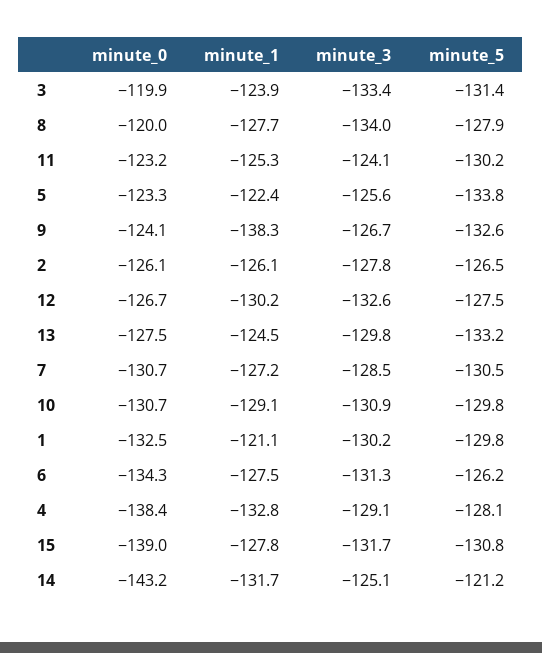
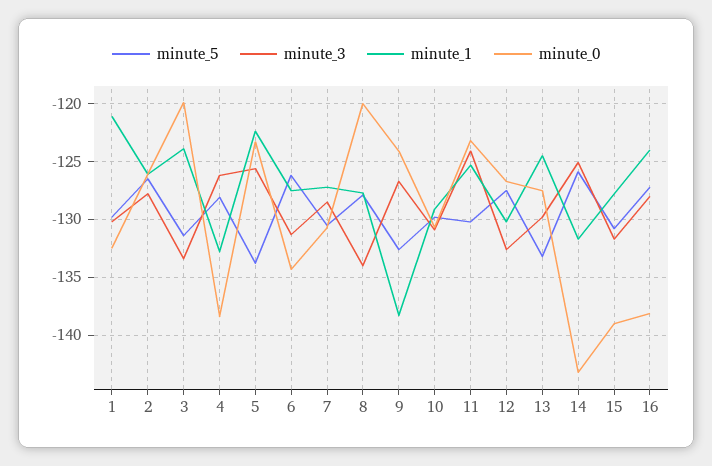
  {
    "minute_0": {
      "3": -119.9,
      "8": -120,
      "11": -123.2,
      "5": -123.3,
      "9": -124.1,
      "2": -126.1,
      "12": -126.7,
      "13": -127.5,
      "7": -130.7,
      "10": -130.7,
      "1": -132.5,
      "6": -134.3,
      "4": -138.4,
      "15": -139,
-     "14": -143.2
+     "14": -143.2,
+     "16": -138
    },
    "minute_1": {
      "3": -123.9,
      "8": -127.7,
      "11": -125.3,
      "5": -122.4,
      "9": -138.3,
      "2": -126.1,
      "12": -130.2,
      "13": -124.5,
      "7": -127.2,
      "10": -129.1,
      "1": -121.1,
      "6": -127.5,
      "4": -132.8,
      "15": -127.8,
-     "14": -131.7
+     "14": -131.7,
+     "16": -124
    },
    "minute_3": {
      "3": -133.4,
      "8": -134,
      "11": -124.1,
      "5": -125.6,
      "9": -126.7,
      "2": -127.8,
      "12": -132.6,
      "13": -129.8,
      "7": -128.5,
      "10": -130.9,
      "1": -130.2,
      "6": -131.3,
-     "4": -129.1,
+     "4": -126,
      "15": -131.7,
-     "14": -125.1
+     "14": -125.1,
+     "16": -128
    },
    "minute_5": {
      "3": -131.4,
      "8": -127.9,
      "11": -130.2,
      "5": -133.8,
      "9": -132.6,
      "2": -126.5,
      "12": -127.5,
      "13": -133.2,
      "7": -130.5,
      "10": -129.8,
      "1": -129.8,
      "6": -126.2,
      "4": -128.1,
      "15": -130.8,
-     "14": -121.2
+     "14": -126,
+     "16": -127
    }
  }

